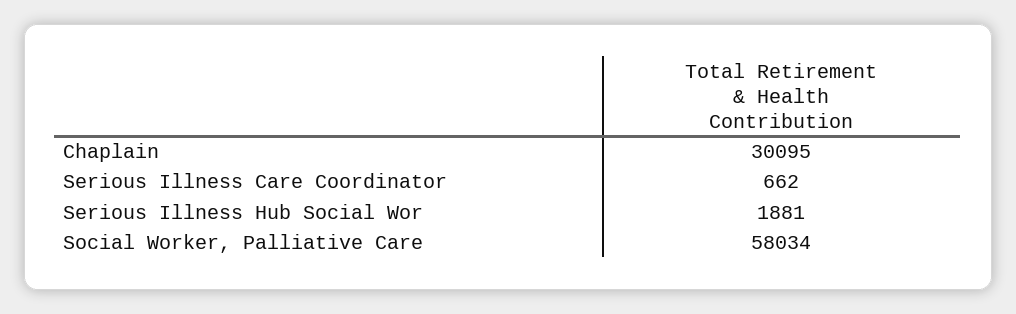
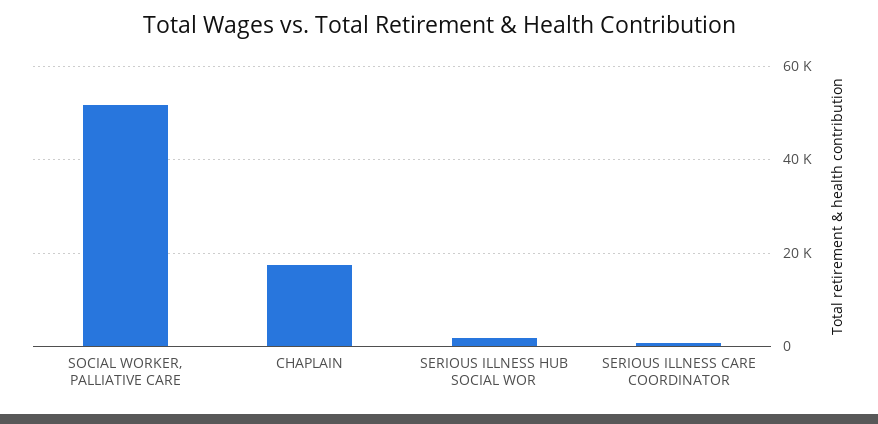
  {
-   "Chaplain": 30095,
+   "Chaplain": 18000,
    "Serious Illness Care Coordinator": 662,
    "Serious Illness Hub Social Wor": 1881,
-   "Social Worker, Palliative Care": 58034
+   "Social Worker, Palliative Care": 52000
  }

